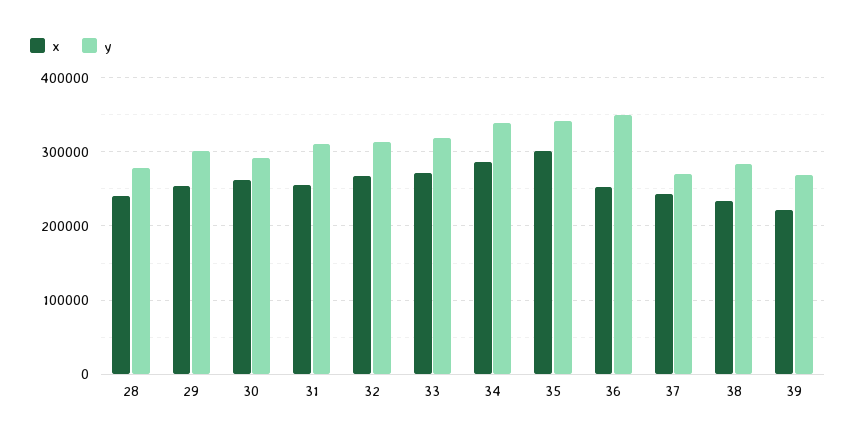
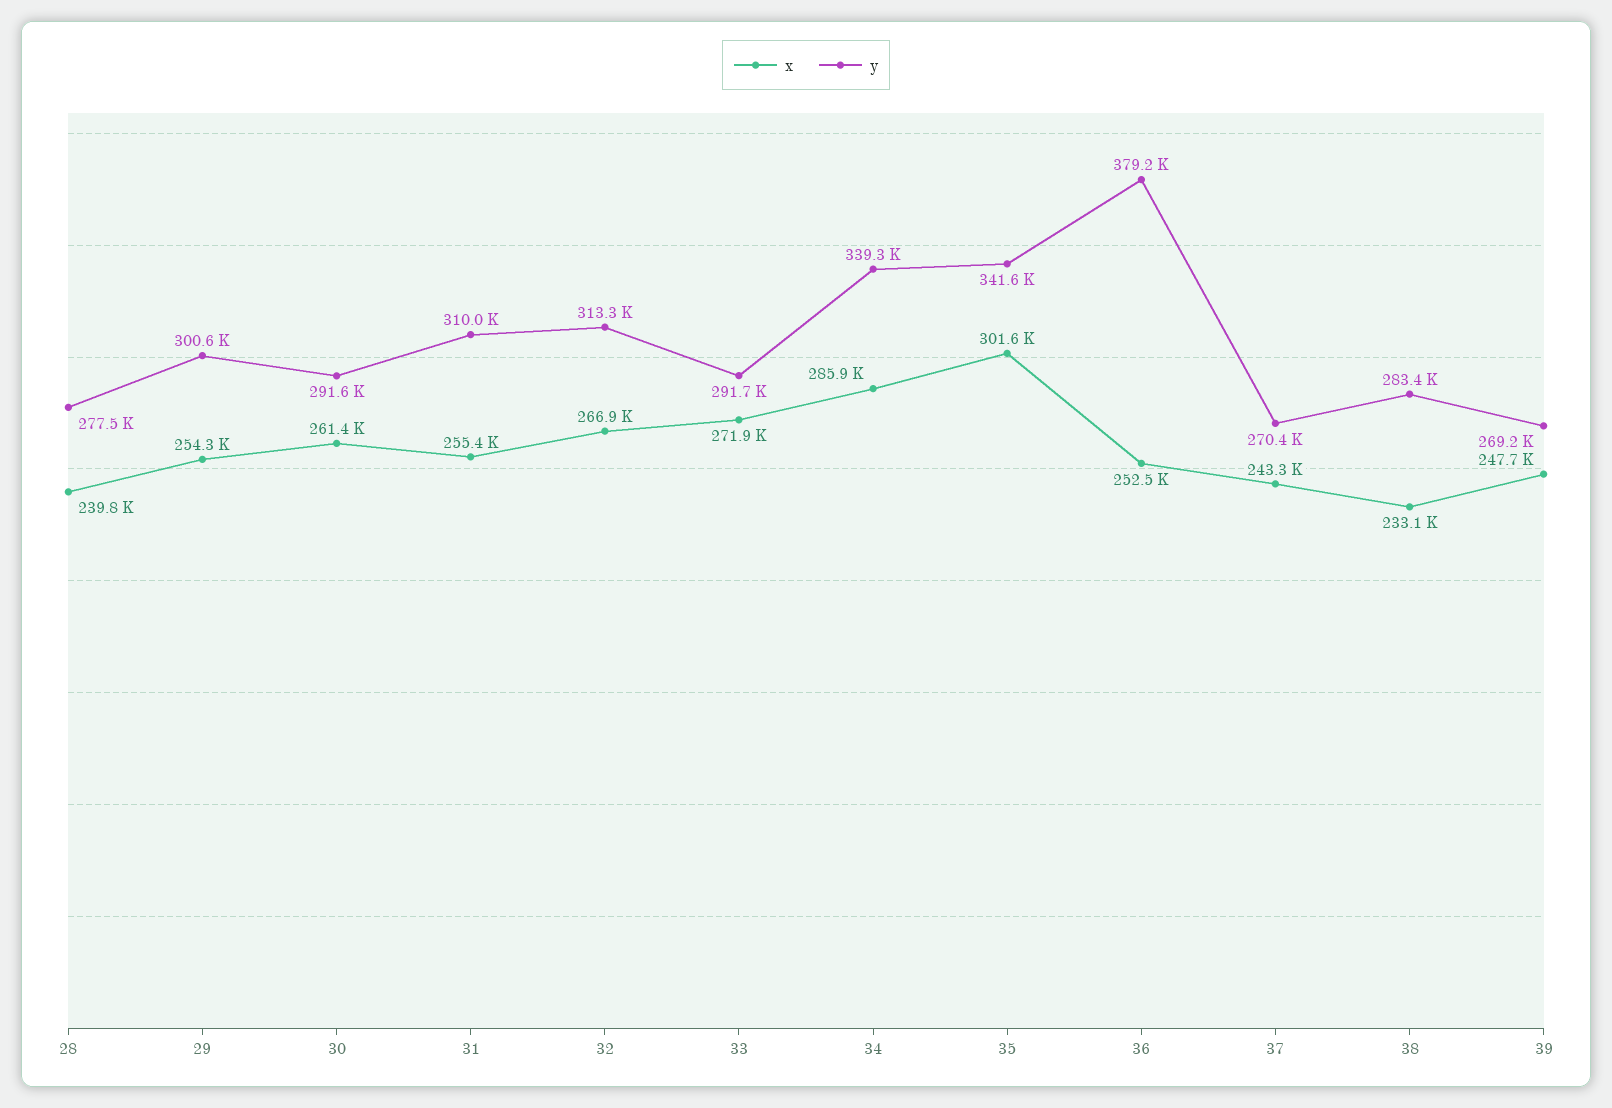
  {
    "x": {
      "28": 239800,
      "29": 254300,
      "30": 261400,
      "31": 255400,
      "32": 266900,
      "33": 271900,
      "34": 285900,
      "35": 301600,
      "36": 252500,
      "37": 243300,
      "38": 233100,
-     "39": 220000
+     "39": 247700
    },
    "y": {
      "28": 277500,
      "29": 300600,
      "30": 291600,
      "31": 310000,
      "32": 313300,
-     "33": 320000,
+     "33": 291700,
      "34": 339300,
      "35": 341600,
-     "36": 350000,
+     "36": 379200,
      "37": 270400,
      "38": 283400,
      "39": 269200
    }
  }

